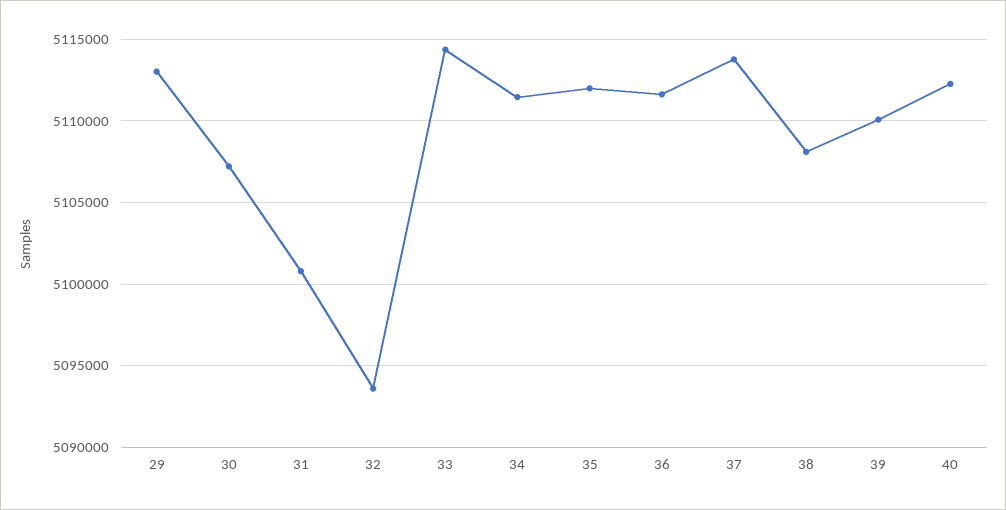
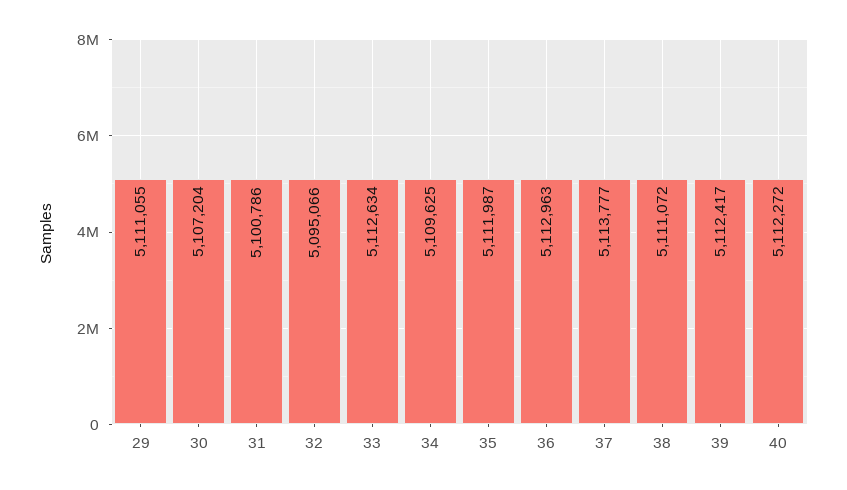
  {
-   "29": 5113000,
+   "29": 5111055,
    "30": 5107204,
    "31": 5100786,
-   "32": 5093500,
+   "32": 5095066,
-   "33": 5114500,
+   "33": 5112634,
-   "34": 5111500,
+   "34": 5109625,
    "35": 5111987,
-   "36": 5111500,
+   "36": 5112963,
    "37": 5113777,
-   "38": 5108000,
+   "38": 5111072,
-   "39": 5110000,
+   "39": 5112417,
    "40": 5112272
  }

